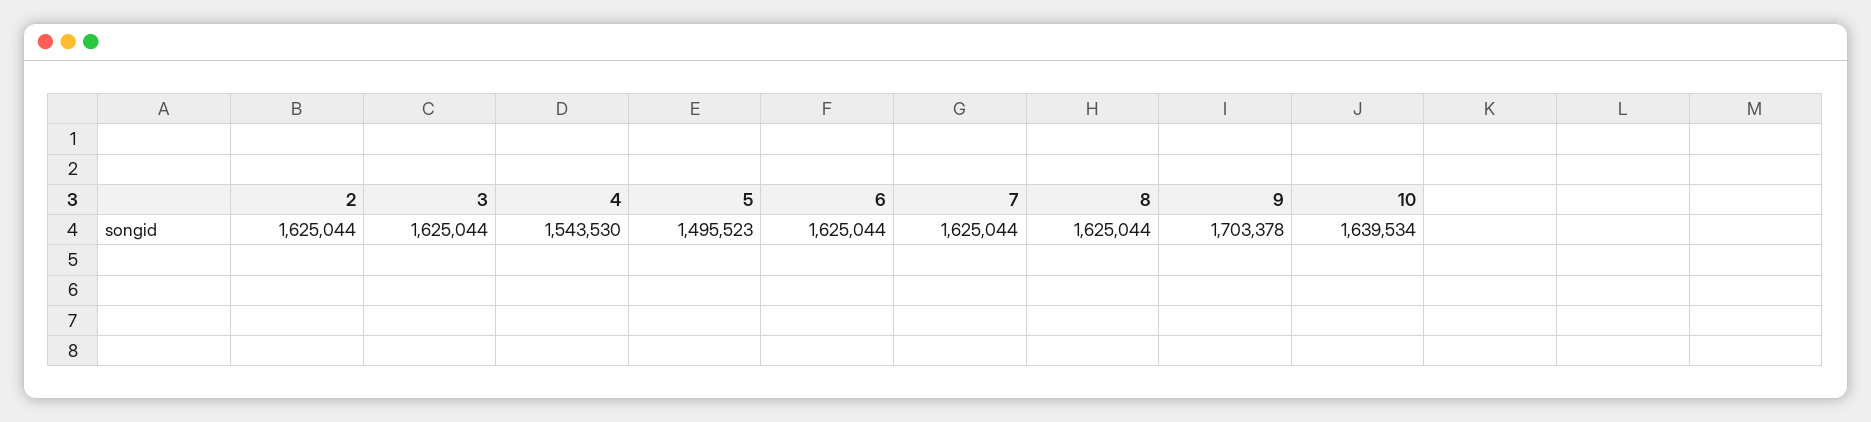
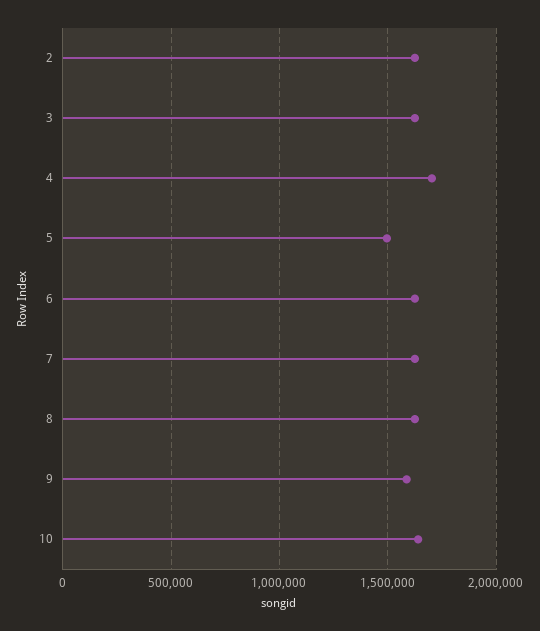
  {
    "2": 1625044,
    "3": 1625044,
-   "4": 1543530,
+   "4": 1700000,
    "5": 1495523,
    "6": 1625044,
    "7": 1625044,
    "8": 1625044,
-   "9": 1703378,
+   "9": 1600000,
    "10": 1639534
  }

